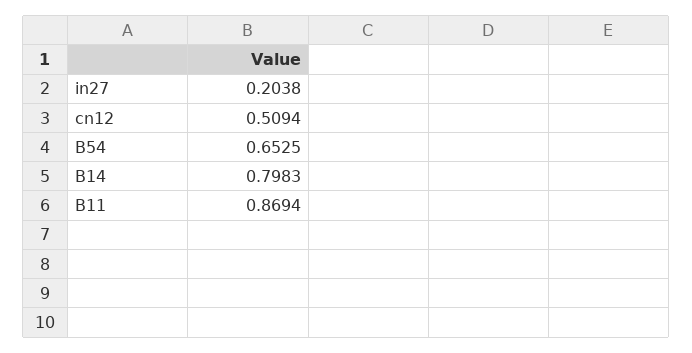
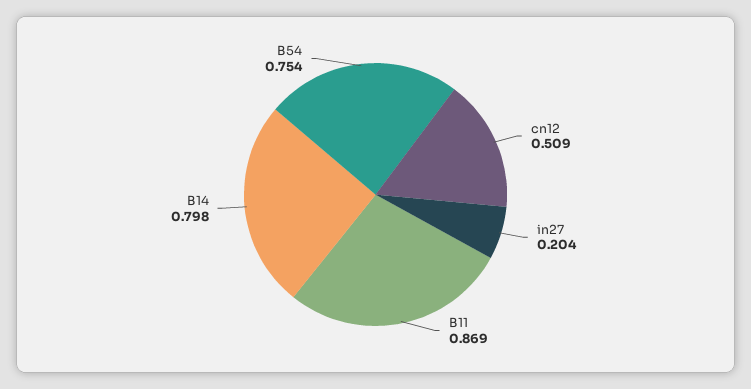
  {
    "in27": 0.2038,
    "cn12": 0.5094,
-   "B54": 0.6525,
+   "B54": 0.754,
    "B14": 0.7983,
    "B11": 0.8694
  }

